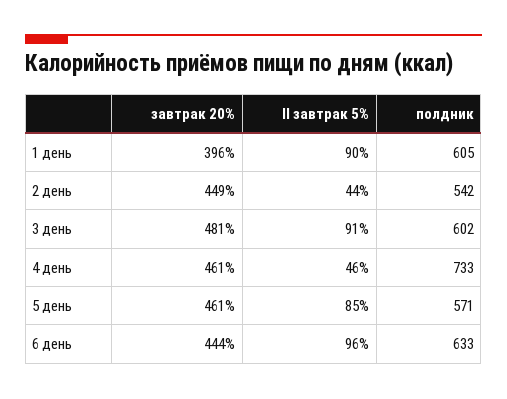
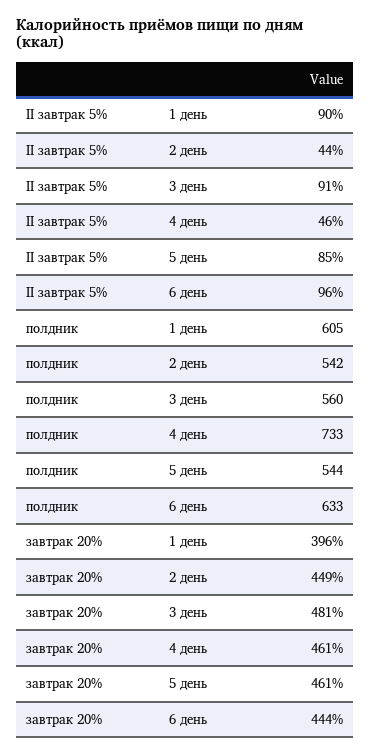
  {
    "завтрак 20%": {
      "1 день": 396,
      "2 день": 449,
      "3 день": 481,
      "4 день": 461,
      "5 день": 461,
      "6 день": 444
    },
    "II завтрак 5%": {
      "1 день": 90,
      "2 день": 44,
      "3 день": 91,
      "4 день": 46,
      "5 день": 85,
      "6 день": 96
    },
    "полдник": {
      "1 день": 605,
      "2 день": 542,
-     "3 день": 602,
+     "3 день": 560,
      "4 день": 733,
-     "5 день": 571,
+     "5 день": 544,
      "6 день": 633
    }
  }

